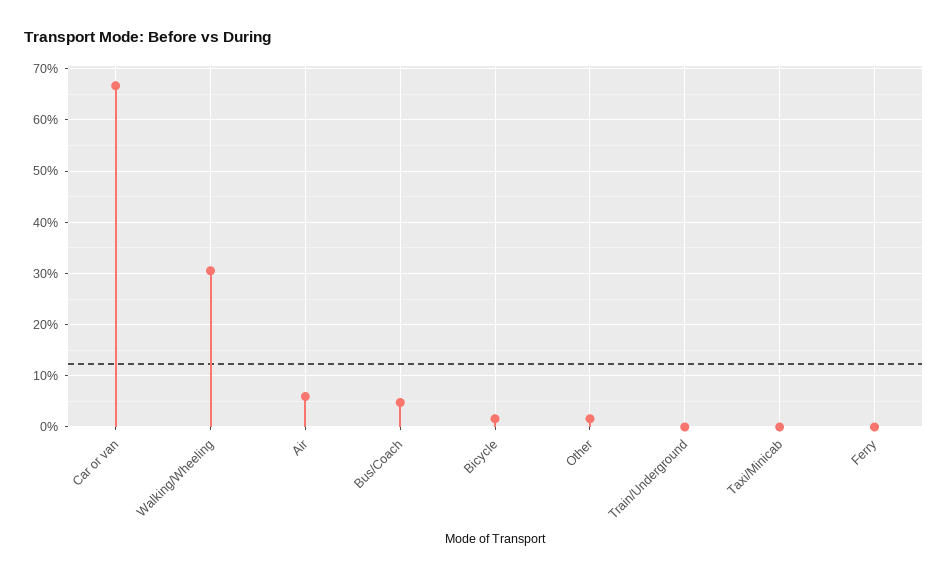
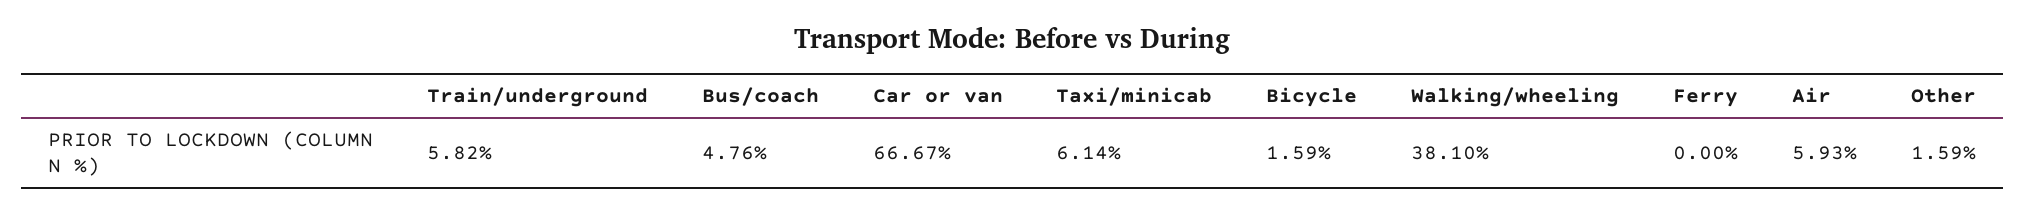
  {
    "Car or van": 66.67,
-   "Walking/Wheeling": 30,
+   "Walking/Wheeling": 38.1,
    "Air": 5.93,
    "Bus/Coach": 4.76,
    "Bicycle": 1.59,
    "Other": 1.59,
-   "Train/Underground": 0,
+   "Train/Underground": 5.82,
-   "Taxi/Minicab": 0,
+   "Taxi/Minicab": 6.14,
    "Ferry": 0
  }

